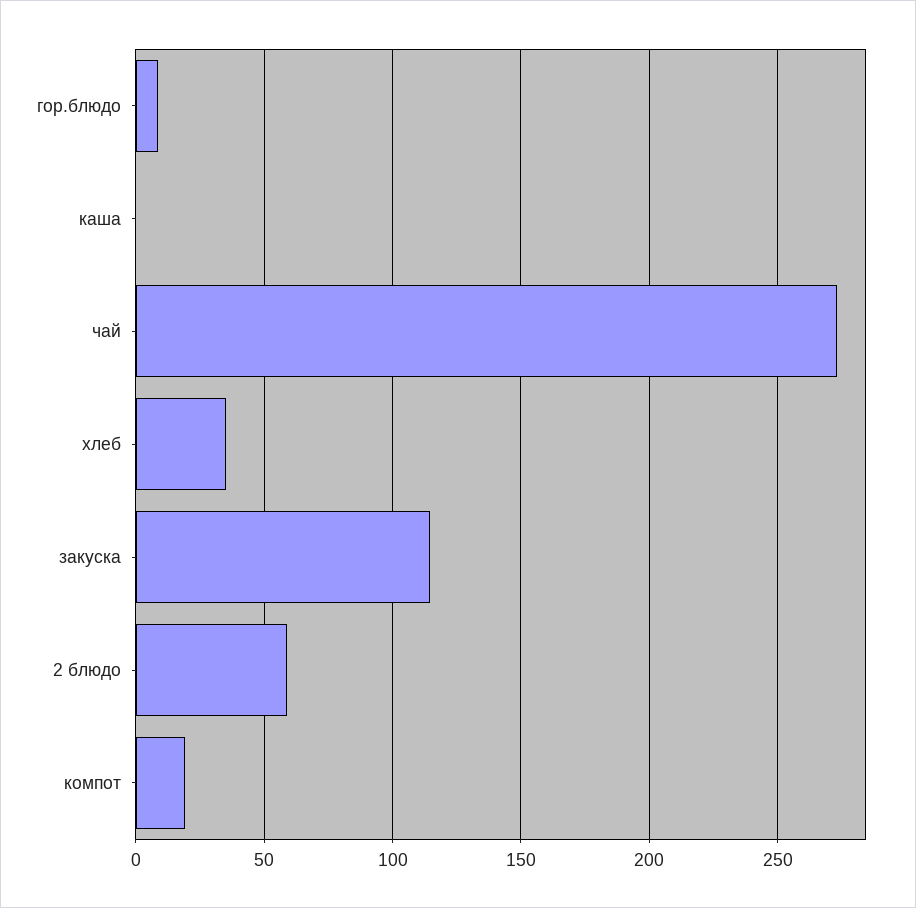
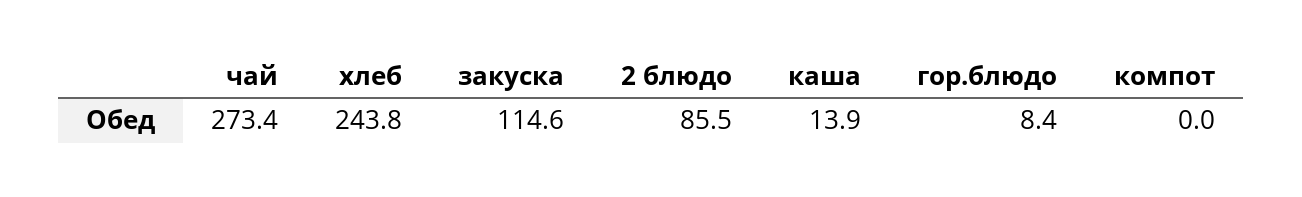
  {
    "гор.блюдо": 8.4,
-   "каша": 0,
+   "каша": 13.9,
    "чай": 273.4,
-   "хлеб": 35,
+   "хлеб": 243.8,
    "закуска": 114.6,
-   "2 блюдо": 60,
+   "2 блюдо": 85.5,
-   "компот": 20
+   "компот": 0
  }

